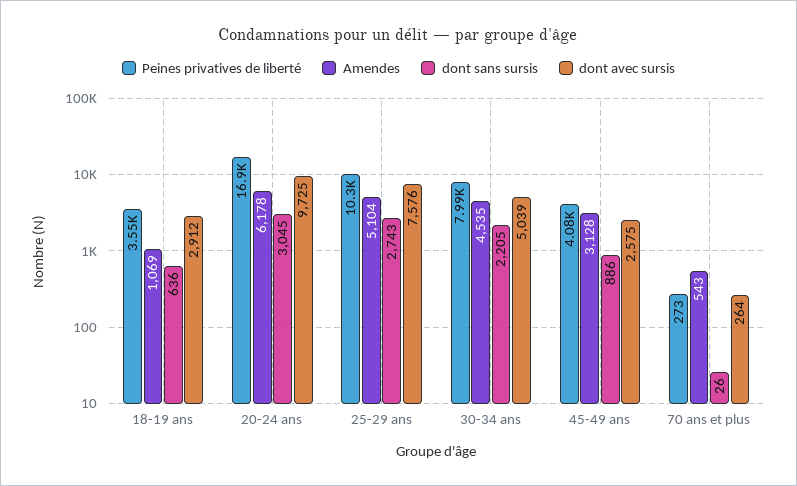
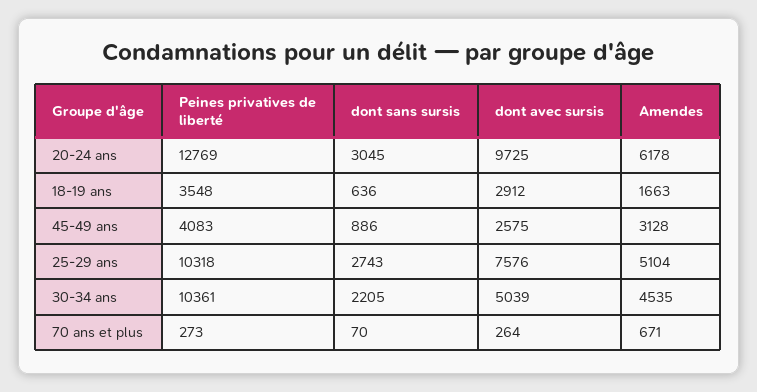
  {
    "Peines privatives de liberté": {
      "18-19 ans": 3548,
-     "20-24 ans": 16900,
+     "20-24 ans": 12769,
      "25-29 ans": 10318,
-     "30-34 ans": 7990,
+     "30-34 ans": 10361,
      "45-49 ans": 4083,
      "70 ans et plus": 273
    },
    "Amendes": {
-     "18-19 ans": 1069,
+     "18-19 ans": 1663,
      "20-24 ans": 6178,
      "25-29 ans": 5104,
      "30-34 ans": 4535,
      "45-49 ans": 3128,
-     "70 ans et plus": 543
+     "70 ans et plus": 671
    },
    "dont sans sursis": {
      "18-19 ans": 636,
      "20-24 ans": 3045,
      "25-29 ans": 2743,
      "30-34 ans": 2205,
      "45-49 ans": 886,
-     "70 ans et plus": 26
+     "70 ans et plus": 70
    },
    "dont avec sursis": {
      "18-19 ans": 2912,
      "20-24 ans": 9725,
      "25-29 ans": 7576,
      "30-34 ans": 5039,
      "45-49 ans": 2575,
      "70 ans et plus": 264
    }
  }

